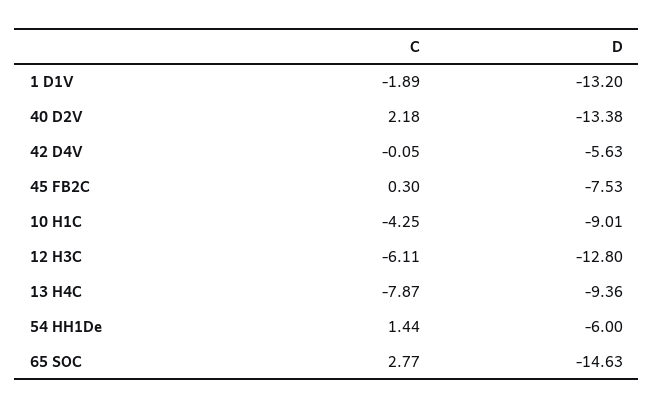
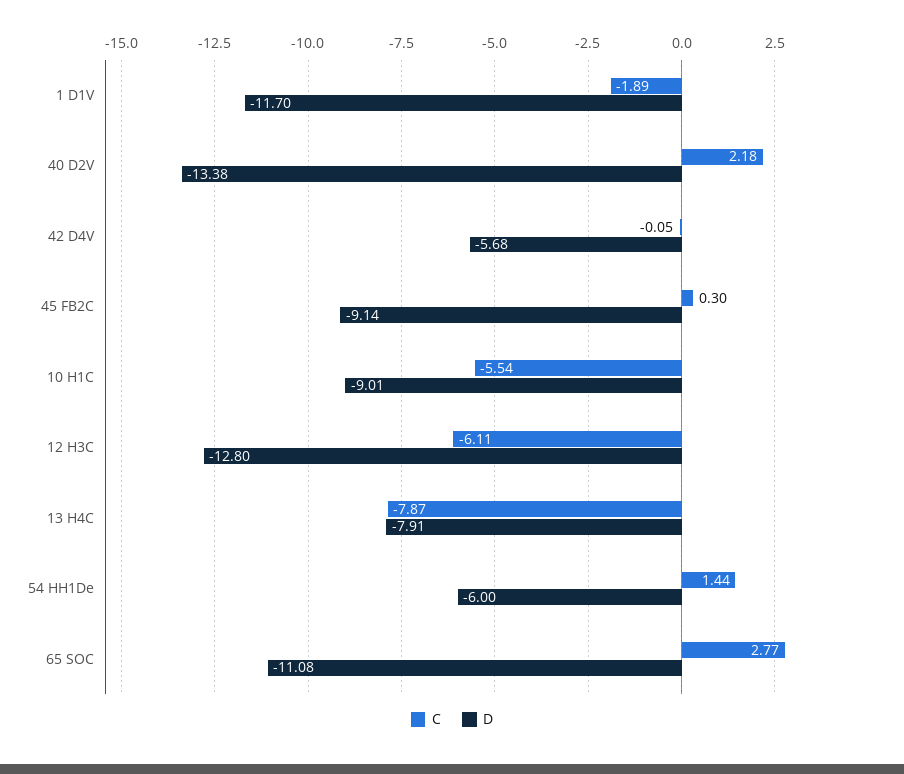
  {
    "C": {
      "1 D1V": -1.89,
      "40 D2V": 2.18,
      "42 D4V": -0.05,
      "45 FB2C": 0.3,
-     "10 H1C": -4.25,
+     "10 H1C": -5.54,
      "12 H3C": -6.11,
      "13 H4C": -7.87,
      "54 HH1De": 1.44,
      "65 SOC": 2.77
    },
    "D": {
-     "1 D1V": -13.2,
+     "1 D1V": -11.7,
      "40 D2V": -13.38,
-     "42 D4V": -5.63,
+     "42 D4V": -5.68,
-     "45 FB2C": -7.53,
+     "45 FB2C": -9.14,
      "10 H1C": -9.01,
      "12 H3C": -12.8,
-     "13 H4C": -9.36,
+     "13 H4C": -7.91,
      "54 HH1De": -6,
-     "65 SOC": -14.63
+     "65 SOC": -11.08
    }
  }

